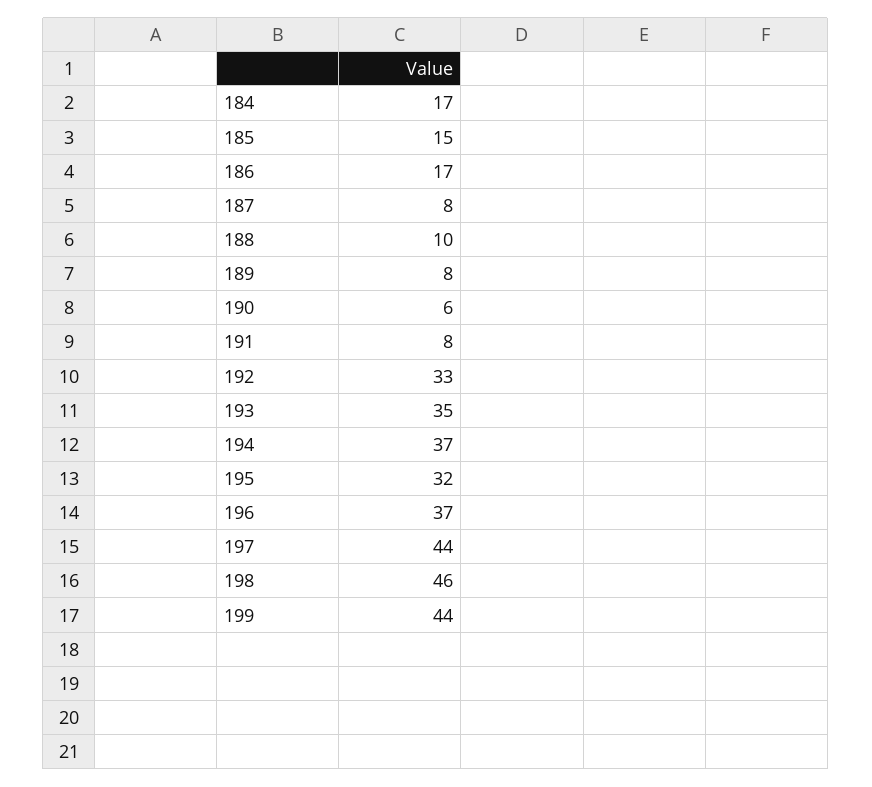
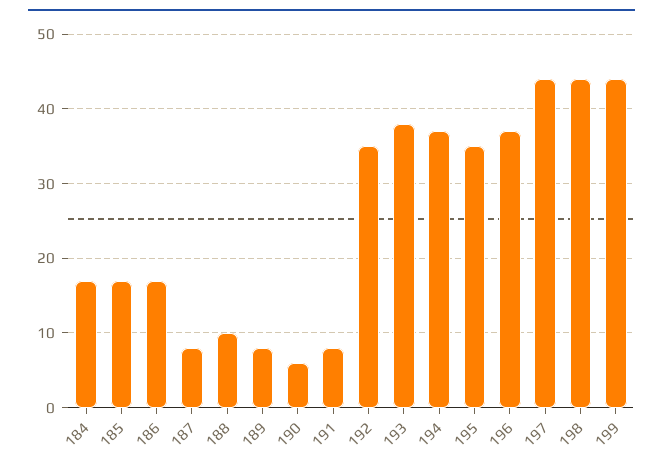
  {
    "184": 17,
-   "185": 15,
+   "185": 17,
    "186": 17,
    "187": 8,
    "188": 10,
    "189": 8,
    "190": 6,
    "191": 8,
-   "192": 33,
+   "192": 35,
-   "193": 35,
+   "193": 38,
    "194": 37,
-   "195": 32,
+   "195": 35,
    "196": 37,
    "197": 44,
-   "198": 46,
+   "198": 44,
    "199": 44
  }

